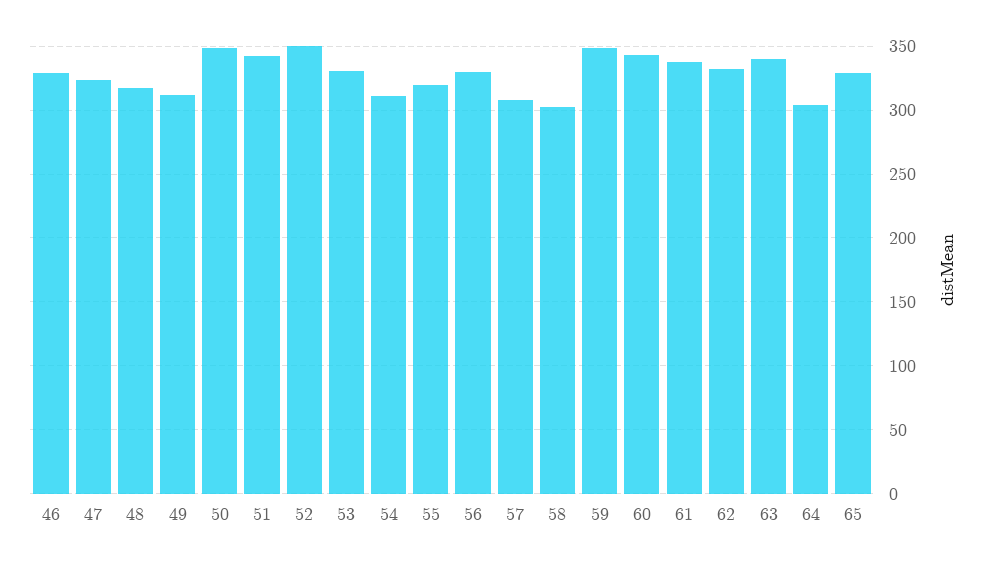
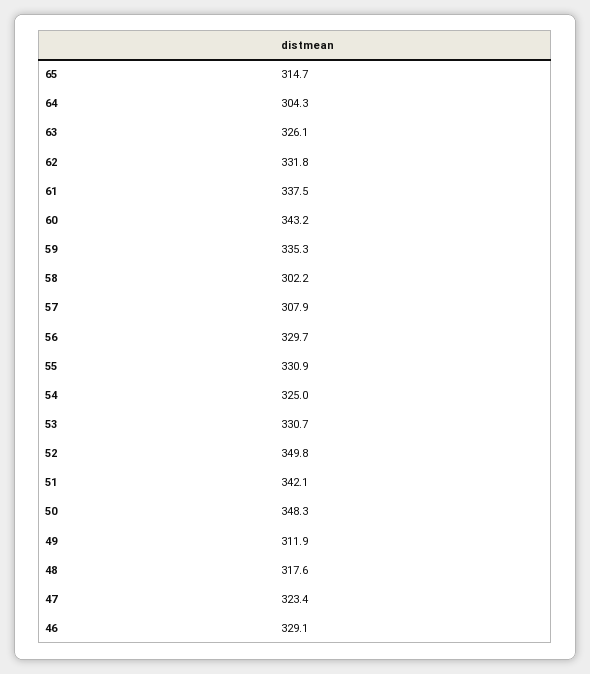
  {
    "46": 329.1,
    "47": 323.4,
    "48": 317.6,
    "49": 311.9,
    "50": 348.3,
    "51": 342.1,
    "52": 349.8,
    "53": 330.7,
-   "54": 310,
+   "54": 325,
-   "55": 320,
+   "55": 330.9,
    "56": 329.7,
    "57": 307.9,
    "58": 302.2,
-   "59": 350,
+   "59": 335.3,
    "60": 343.2,
    "61": 337.5,
    "62": 331.8,
-   "63": 340,
+   "63": 326.1,
    "64": 304.3,
-   "65": 330
+   "65": 314.7
  }

